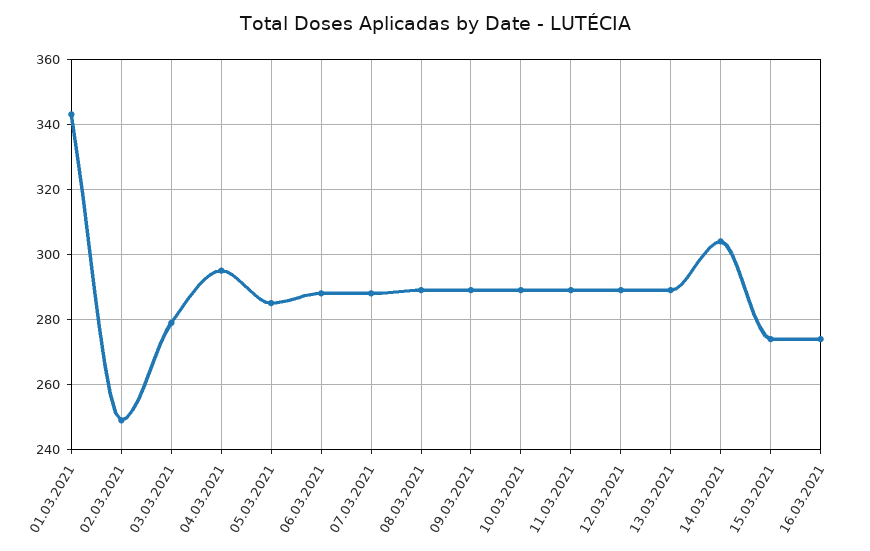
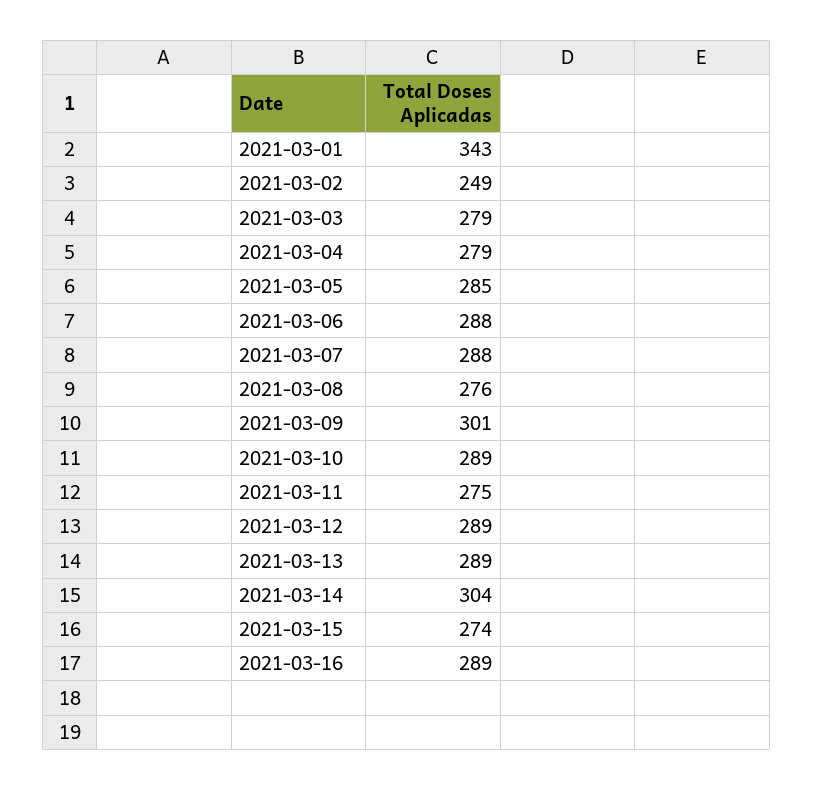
  {
    "01.03.2021": 343,
    "02.03.2021": 249,
    "03.03.2021": 279,
-   "04.03.2021": 295,
+   "04.03.2021": 279,
    "05.03.2021": 285,
    "06.03.2021": 288,
    "07.03.2021": 288,
-   "08.03.2021": 290,
+   "08.03.2021": 276,
-   "09.03.2021": 290,
+   "09.03.2021": 301,
    "10.03.2021": 289,
-   "11.03.2021": 290,
+   "11.03.2021": 275,
    "12.03.2021": 289,
    "13.03.2021": 289,
    "14.03.2021": 304,
    "15.03.2021": 274,
-   "16.03.2021": 275
+   "16.03.2021": 289
  }

